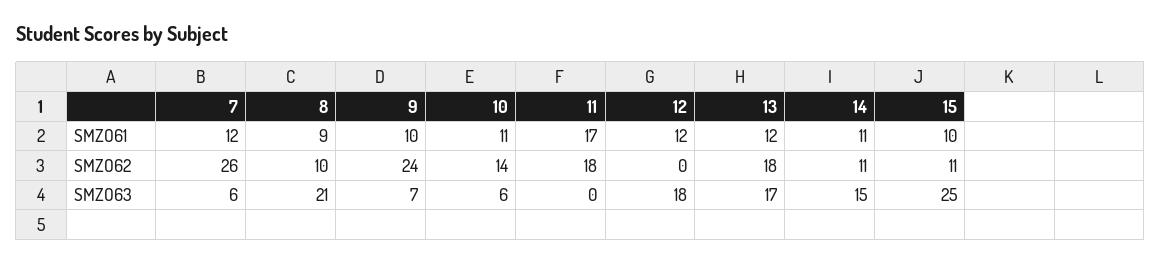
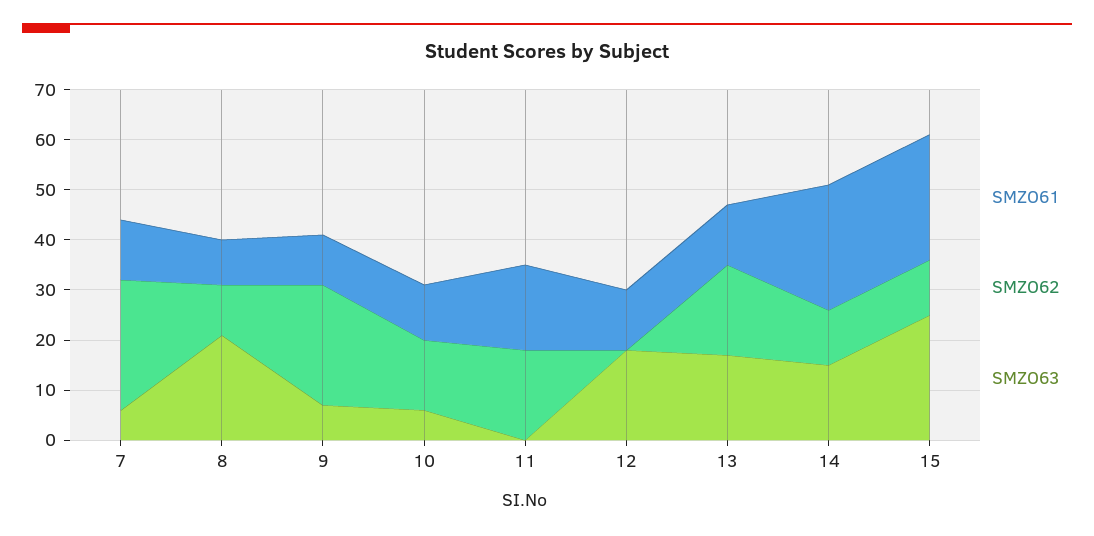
  {
    "SMZO61": {
      "7": 12,
      "8": 9,
      "9": 10,
      "10": 11,
      "11": 17,
      "12": 12,
      "13": 12,
-     "14": 11,
+     "14": 25,
-     "15": 10
+     "15": 25
    },
    "SMZO62": {
      "7": 26,
      "8": 10,
      "9": 24,
      "10": 14,
      "11": 18,
      "12": 0,
      "13": 18,
      "14": 11,
      "15": 11
    },
    "SMZO63": {
      "7": 6,
      "8": 21,
      "9": 7,
      "10": 6,
      "11": 0,
      "12": 18,
      "13": 17,
      "14": 15,
      "15": 25
    }
  }

